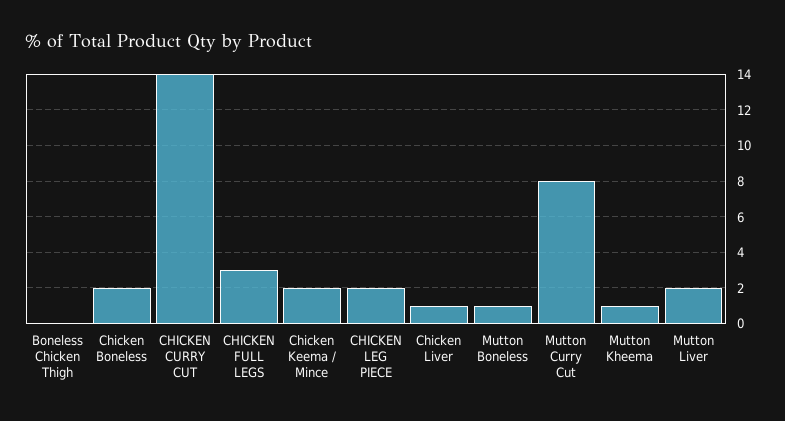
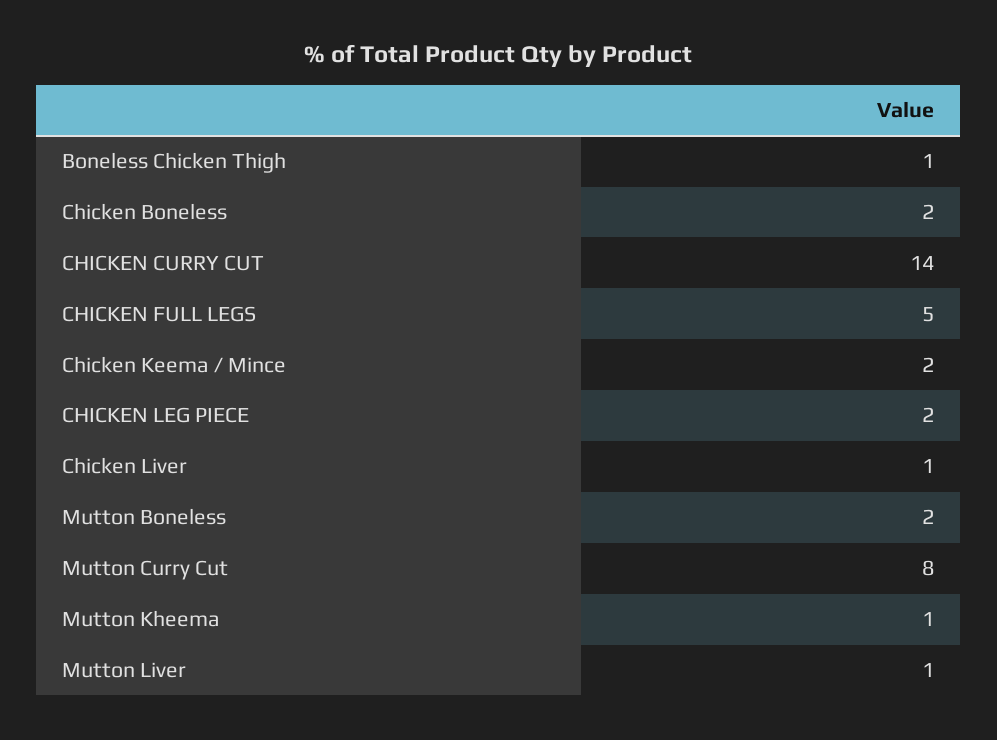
  {
-   "Boneless Chicken Thigh": 0,
+   "Boneless Chicken Thigh": 1,
    "Chicken Boneless": 2,
    "CHICKEN CURRY CUT": 14,
-   "CHICKEN FULL LEGS": 3,
+   "CHICKEN FULL LEGS": 5,
    "Chicken Keema / Mince": 2,
    "CHICKEN LEG PIECE": 2,
    "Chicken Liver": 1,
-   "Mutton Boneless": 1,
+   "Mutton Boneless": 2,
    "Mutton Curry Cut": 8,
    "Mutton Kheema": 1,
-   "Mutton Liver": 2
+   "Mutton Liver": 1
  }

